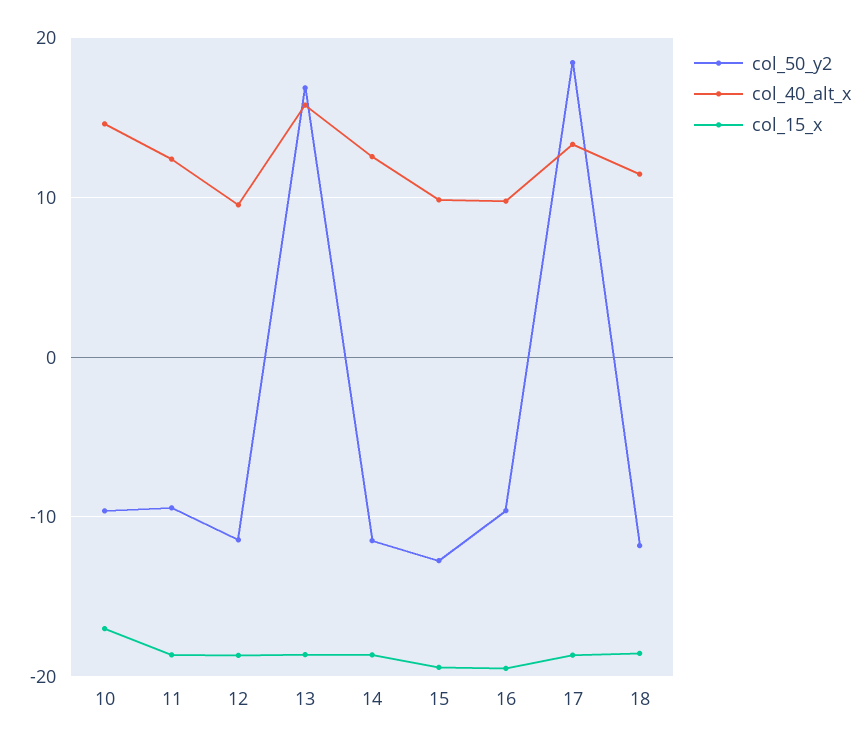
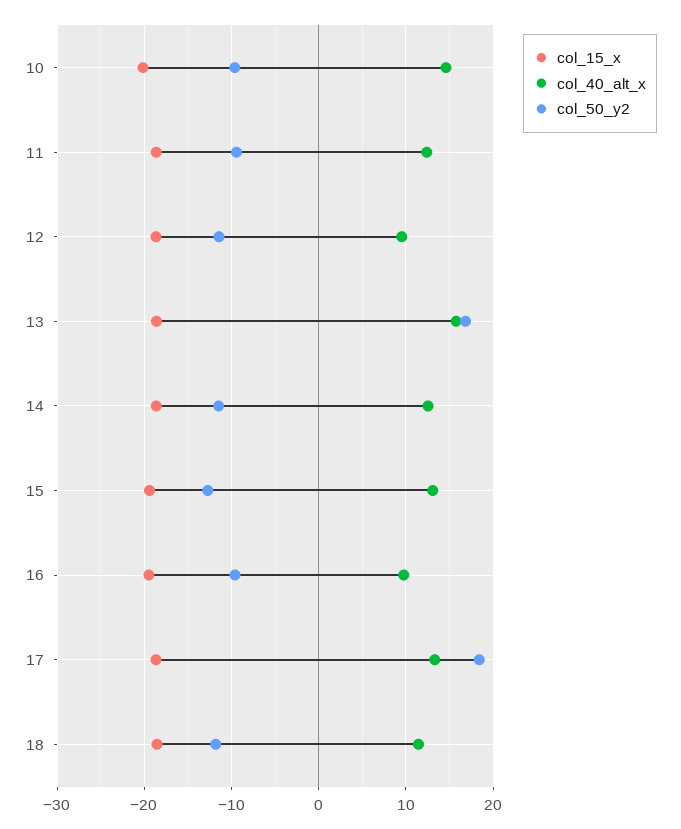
  {
    "col_50_y2": {
      "10": -10,
      "11": -9,
      "12": -11,
      "13": 17,
      "14": -11,
      "15": -13,
      "16": -10,
      "17": 18,
      "18": -12
    },
    "col_40_alt_x": {
      "10": 15,
      "11": 12,
      "12": 10,
      "13": 16,
      "14": 13,
-     "15": 10,
+     "15": 13,
      "16": 10,
      "17": 13,
      "18": 11
    },
    "col_15_x": {
-     "10": -17,
+     "10": -20,
      "11": -19,
      "12": -19,
      "13": -19,
      "14": -19,
      "15": -19,
      "16": -19,
      "17": -19,
      "18": -19
    }
  }

